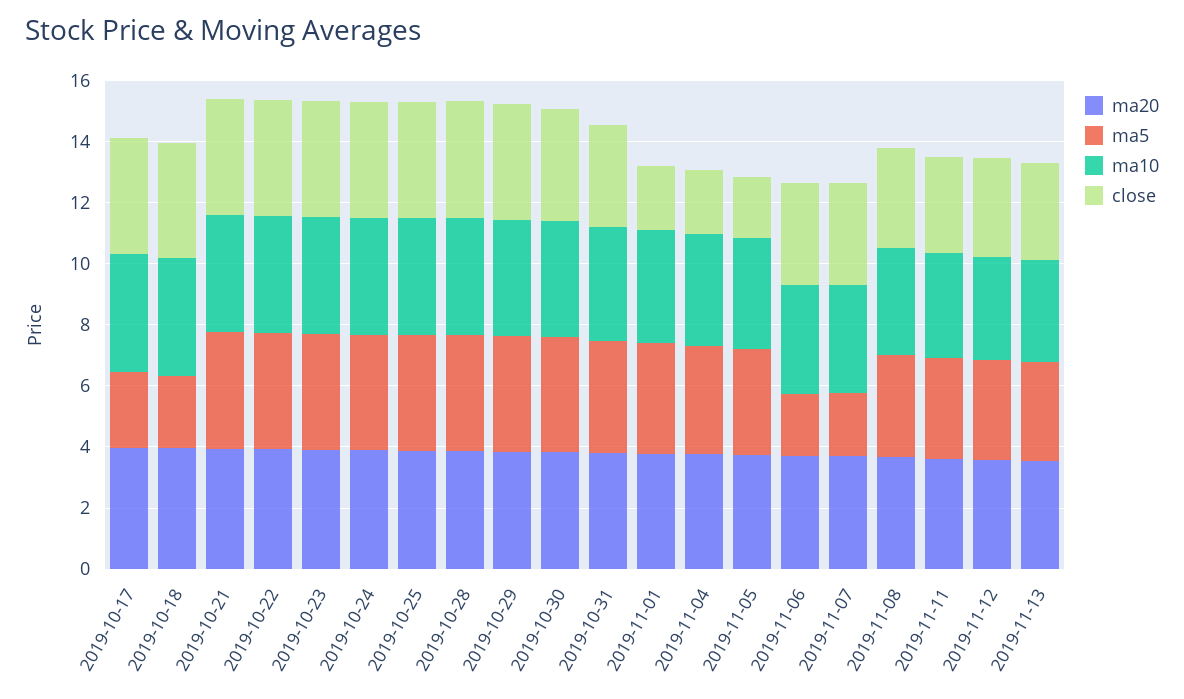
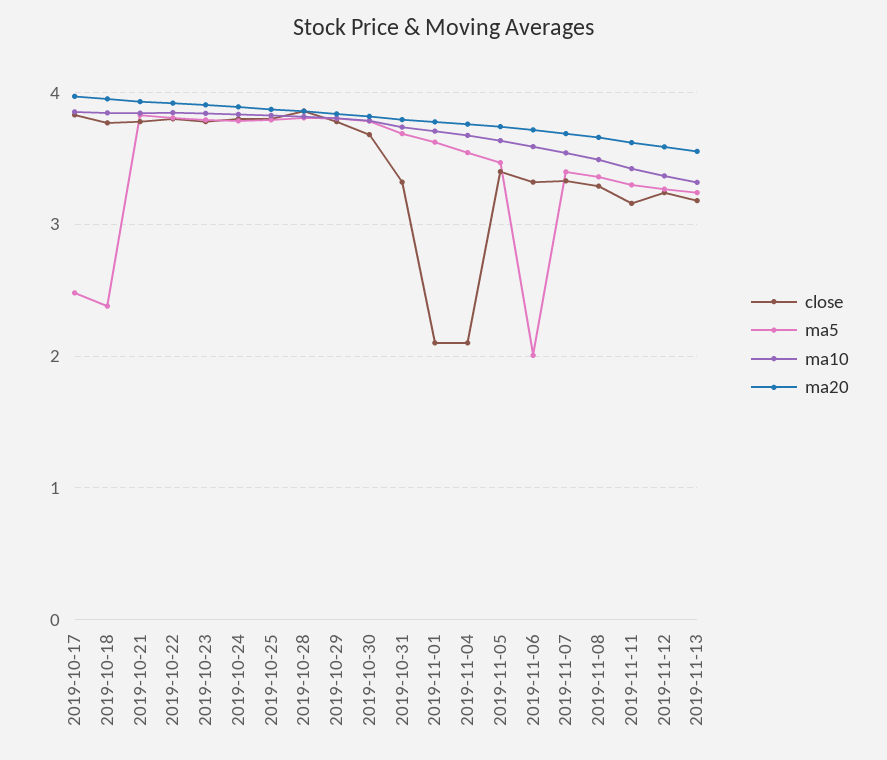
  {
    "ma20": {
      "2019-10-17": 4,
      "2019-10-18": 4,
      "2019-10-21": 3.9,
      "2019-10-22": 3.9,
      "2019-10-23": 3.9,
      "2019-10-24": 3.9,
      "2019-10-25": 3.9,
      "2019-10-28": 3.9,
      "2019-10-29": 3.8,
      "2019-10-30": 3.8,
      "2019-10-31": 3.8,
      "2019-11-01": 3.8,
      "2019-11-04": 3.8,
      "2019-11-05": 3.7,
      "2019-11-06": 3.7,
      "2019-11-07": 3.7,
      "2019-11-08": 3.7,
      "2019-11-11": 3.6,
      "2019-11-12": 3.6,
      "2019-11-13": 3.6
    },
    "ma5": {
      "2019-10-17": 2.5,
      "2019-10-18": 2.4,
      "2019-10-21": 3.8,
      "2019-10-22": 3.8,
      "2019-10-23": 3.8,
      "2019-10-24": 3.8,
      "2019-10-25": 3.8,
      "2019-10-28": 3.8,
      "2019-10-29": 3.8,
      "2019-10-30": 3.8,
      "2019-10-31": 3.7,
      "2019-11-01": 3.6,
      "2019-11-04": 3.5,
      "2019-11-05": 3.5,
      "2019-11-06": 2,
-     "2019-11-07": 2,
+     "2019-11-07": 3.4,
      "2019-11-08": 3.4,
      "2019-11-11": 3.3,
      "2019-11-12": 3.3,
      "2019-11-13": 3.2
    },
    "ma10": {
      "2019-10-17": 3.9,
      "2019-10-18": 3.8,
      "2019-10-21": 3.8,
      "2019-10-22": 3.8,
      "2019-10-23": 3.8,
      "2019-10-24": 3.8,
      "2019-10-25": 3.8,
      "2019-10-28": 3.8,
      "2019-10-29": 3.8,
      "2019-10-30": 3.8,
      "2019-10-31": 3.7,
      "2019-11-01": 3.7,
      "2019-11-04": 3.7,
      "2019-11-05": 3.6,
      "2019-11-06": 3.6,
      "2019-11-07": 3.5,
      "2019-11-08": 3.5,
      "2019-11-11": 3.4,
      "2019-11-12": 3.4,
      "2019-11-13": 3.3
    },
    "close": {
      "2019-10-17": 3.8,
      "2019-10-18": 3.8,
      "2019-10-21": 3.8,
      "2019-10-22": 3.8,
      "2019-10-23": 3.8,
      "2019-10-24": 3.8,
      "2019-10-25": 3.8,
      "2019-10-28": 3.9,
      "2019-10-29": 3.8,
      "2019-10-30": 3.7,
      "2019-10-31": 3.3,
      "2019-11-01": 2.1,
      "2019-11-04": 2.1,
-     "2019-11-05": 2,
+     "2019-11-05": 3.4,
      "2019-11-06": 3.3,
      "2019-11-07": 3.3,
      "2019-11-08": 3.3,
      "2019-11-11": 3.2,
      "2019-11-12": 3.2,
      "2019-11-13": 3.2
    }
  }

